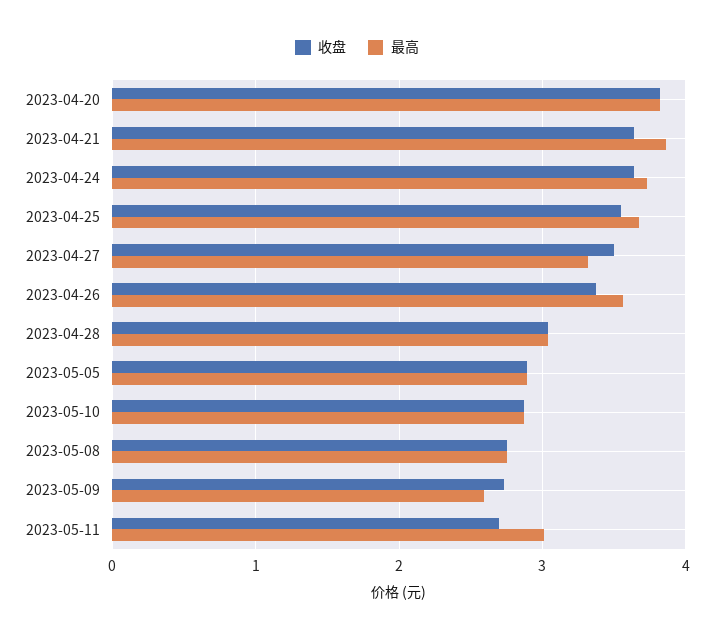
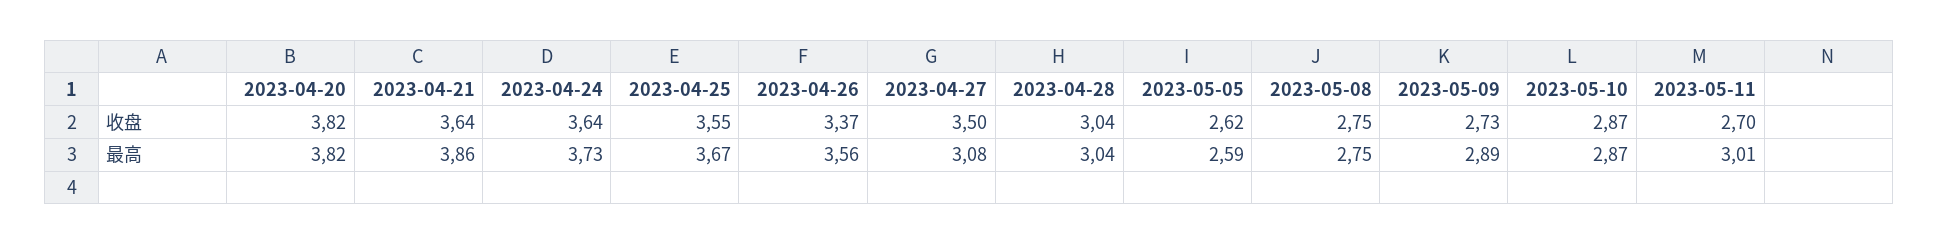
  {
    "收盘": {
      "2023-04-20": 3.82,
      "2023-04-21": 3.64,
      "2023-04-24": 3.64,
      "2023-04-25": 3.55,
      "2023-04-27": 3.5,
      "2023-04-26": 3.37,
      "2023-04-28": 3.04,
-     "2023-05-05": 2.9,
+     "2023-05-05": 2.62,
      "2023-05-10": 2.87,
      "2023-05-08": 2.75,
      "2023-05-09": 2.73,
      "2023-05-11": 2.7
    },
    "最高": {
      "2023-04-20": 3.82,
      "2023-04-21": 3.86,
      "2023-04-24": 3.73,
      "2023-04-25": 3.67,
-     "2023-04-27": 3.3,
+     "2023-04-27": 3.08,
      "2023-04-26": 3.56,
      "2023-04-28": 3.04,
-     "2023-05-05": 2.9,
+     "2023-05-05": 2.59,
      "2023-05-10": 2.87,
      "2023-05-08": 2.75,
-     "2023-05-09": 2.6,
+     "2023-05-09": 2.89,
      "2023-05-11": 3.01
    }
  }

